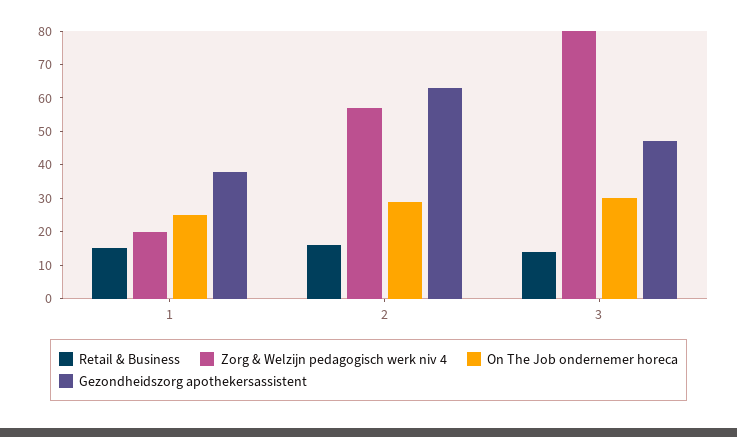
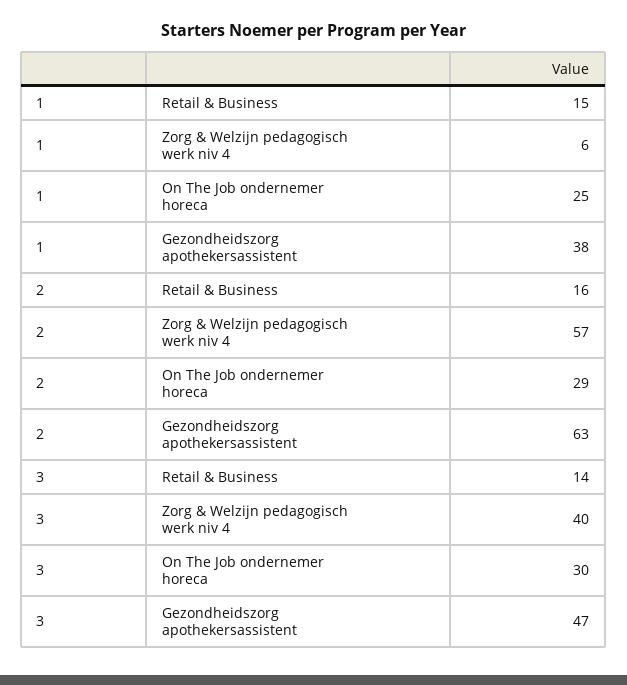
  {
    "Retail & Business": {
      "1": 15,
      "2": 16,
      "3": 14
    },
    "Zorg & Welzijn pedagogisch werk niv 4": {
-     "1": 20,
+     "1": 6,
      "2": 57,
-     "3": 80
+     "3": 40
    },
    "On The Job ondernemer horeca": {
      "1": 25,
      "2": 29,
      "3": 30
    },
    "Gezondheidszorg apothekersassistent": {
      "1": 38,
      "2": 63,
      "3": 47
    }
  }

